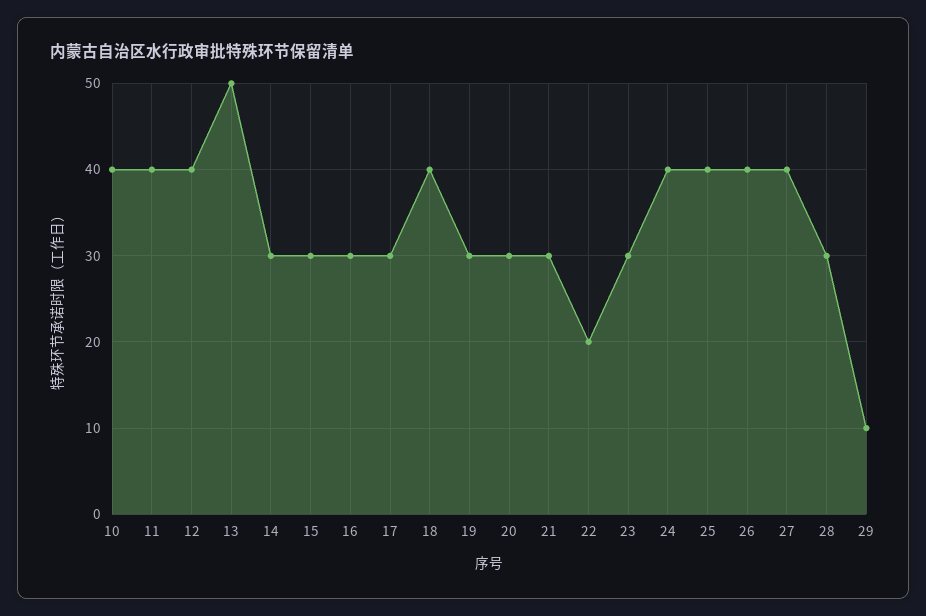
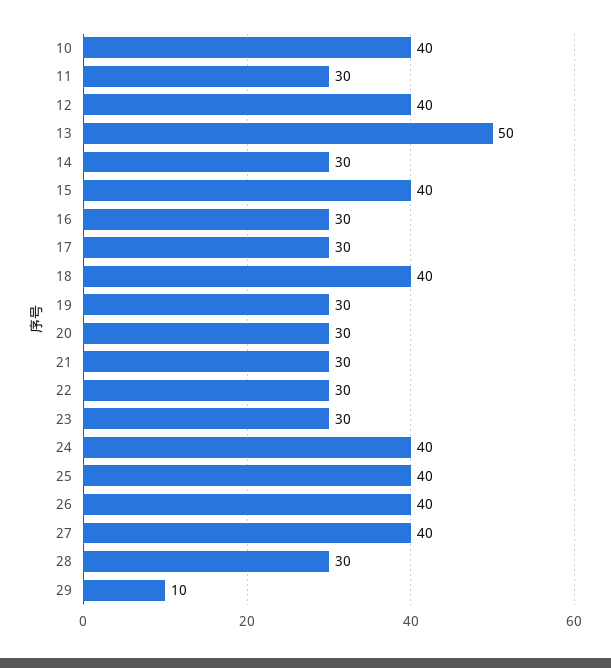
  {
    "10": 40,
-   "11": 40,
+   "11": 30,
    "12": 40,
    "13": 50,
    "14": 30,
-   "15": 30,
+   "15": 40,
    "16": 30,
    "17": 30,
    "18": 40,
    "19": 30,
    "20": 30,
    "21": 30,
-   "22": 20,
+   "22": 30,
    "23": 30,
    "24": 40,
    "25": 40,
    "26": 40,
    "27": 40,
    "28": 30,
    "29": 10
  }

